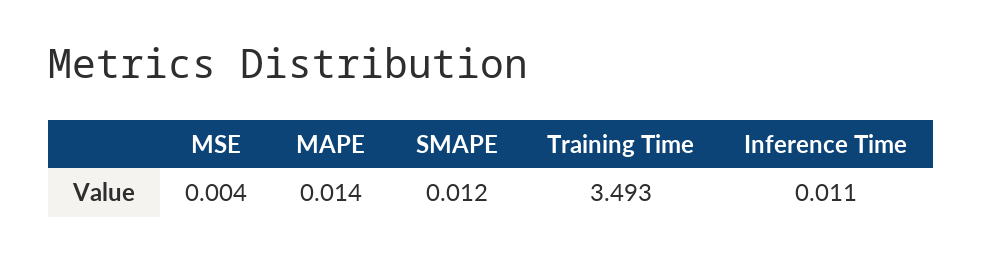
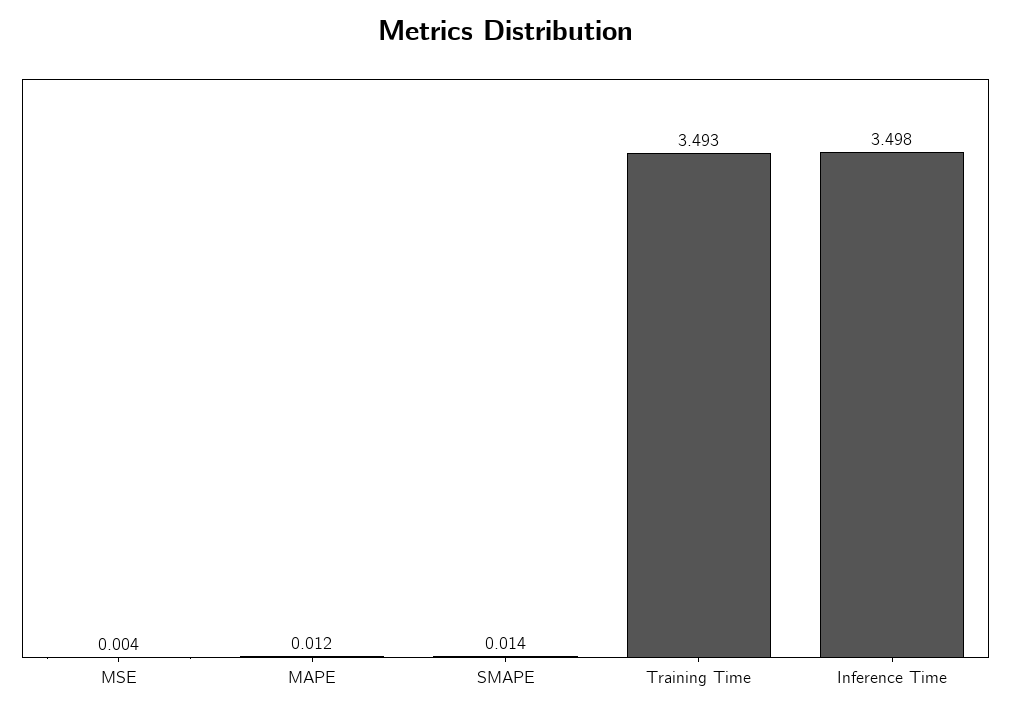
  {
    "MSE": 0.004,
-   "MAPE": 0.014,
+   "MAPE": 0.012,
-   "SMAPE": 0.012,
+   "SMAPE": 0.014,
    "Training Time": 3.493,
-   "Inference Time": 0.011
+   "Inference Time": 3.498
  }

